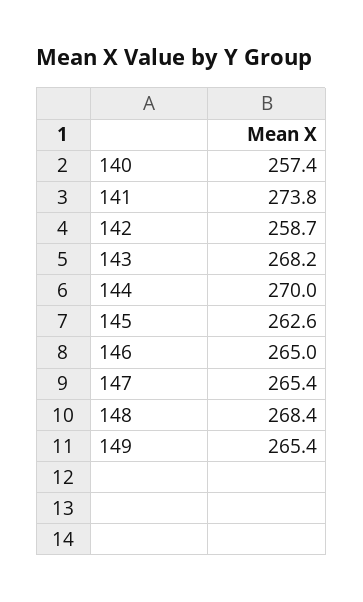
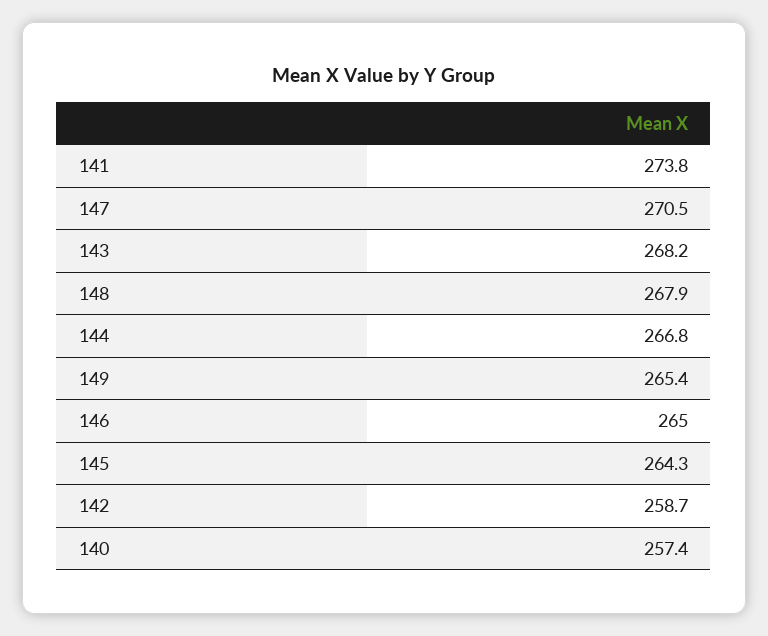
  {
    "140": 257.4,
    "141": 273.8,
    "142": 258.7,
    "143": 268.2,
-   "144": 270,
+   "144": 266.8,
-   "145": 262.6,
+   "145": 264.3,
    "146": 265,
-   "147": 265.4,
+   "147": 270.5,
-   "148": 268.4,
+   "148": 267.9,
    "149": 265.4
  }

